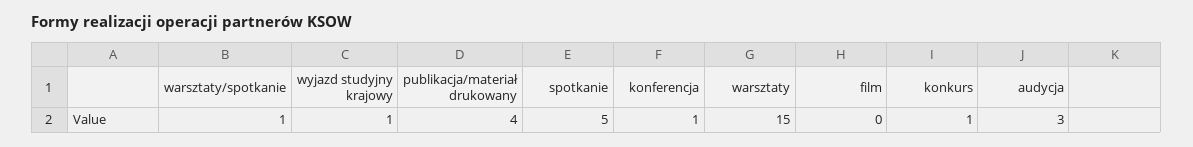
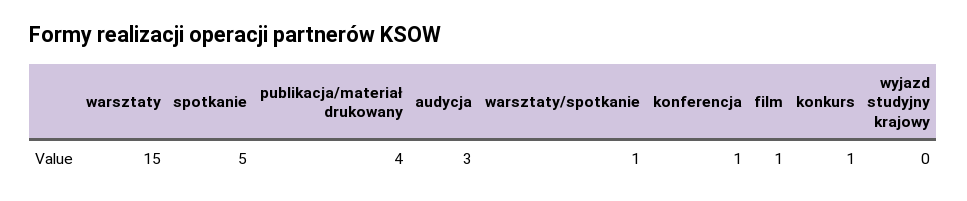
  {
    "warsztaty/spotkanie": 1,
-   "wyjazd studyjny krajowy": 1,
+   "wyjazd studyjny krajowy": 0,
    "publikacja/materiał drukowany": 4,
    "spotkanie": 5,
    "konferencja": 1,
    "warsztaty": 15,
-   "film": 0,
+   "film": 1,
    "konkurs": 1,
    "audycja": 3
  }

